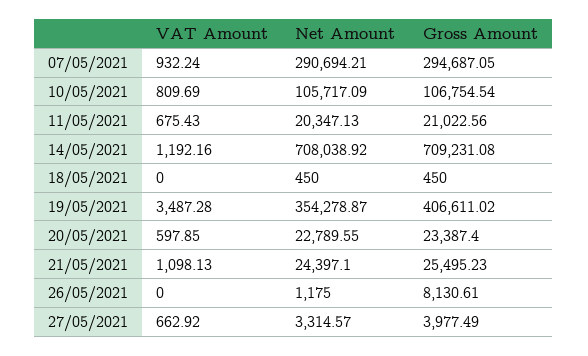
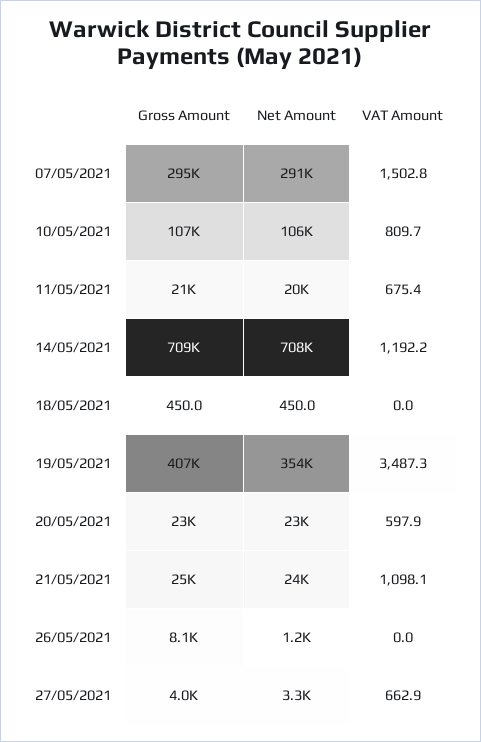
  {
    "VAT Amount": {
-     "07/05/2021": 932.24,
+     "07/05/2021": 1502.8,
      "10/05/2021": 809.69,
      "11/05/2021": 675.43,
      "14/05/2021": 1192.16,
      "18/05/2021": 0,
      "19/05/2021": 3487.28,
      "20/05/2021": 597.85,
      "21/05/2021": 1098.13,
      "26/05/2021": 0,
      "27/05/2021": 662.92
    },
    "Net Amount": {
      "07/05/2021": 290694.21,
      "10/05/2021": 105717.09,
      "11/05/2021": 20347.13,
      "14/05/2021": 708038.92,
      "18/05/2021": 450,
      "19/05/2021": 354278.87,
      "20/05/2021": 22789.55,
      "21/05/2021": 24397.1,
      "26/05/2021": 1175,
      "27/05/2021": 3314.57
    },
    "Gross Amount": {
      "07/05/2021": 294687.05,
      "10/05/2021": 106754.54,
      "11/05/2021": 21022.56,
      "14/05/2021": 709231.08,
      "18/05/2021": 450,
      "19/05/2021": 406611.02,
      "20/05/2021": 23387.4,
      "21/05/2021": 25495.23,
      "26/05/2021": 8130.61,
      "27/05/2021": 3977.49
    }
  }

